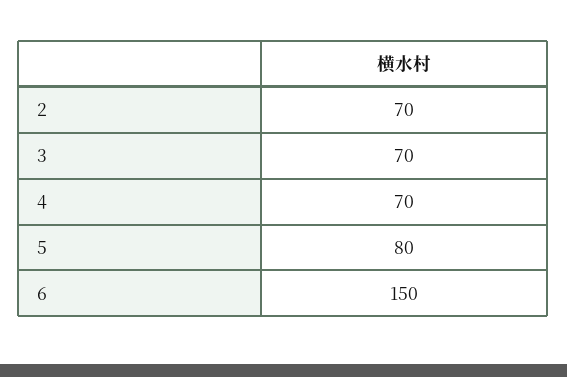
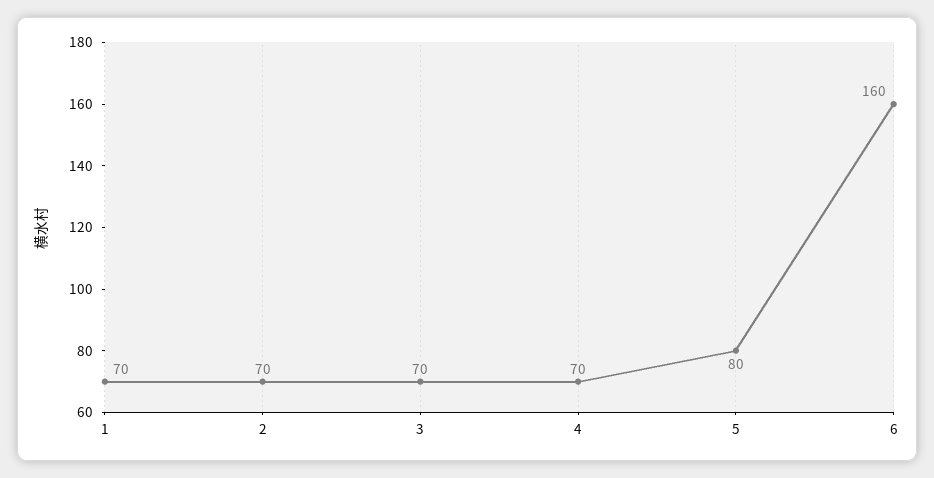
  {
    "2": 70,
    "3": 70,
    "4": 70,
    "5": 80,
-   "6": 150
+   "6": 160,
+   "1": 70
  }

